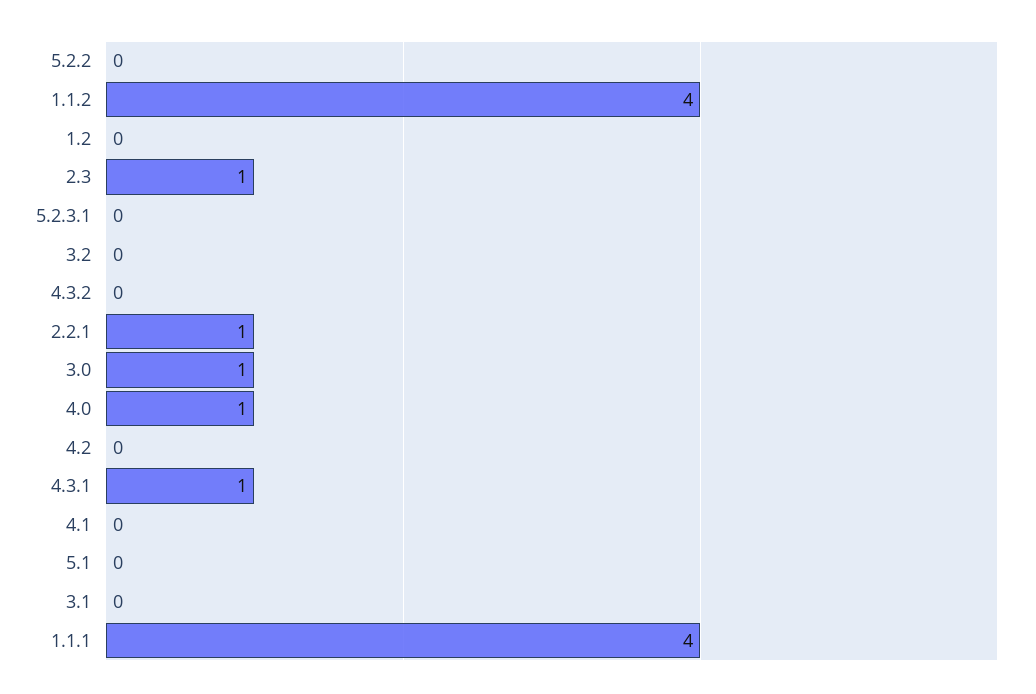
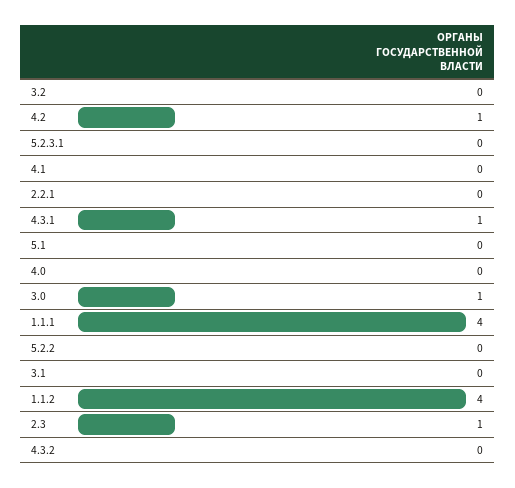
  {
    "5.2.2": 0,
    "1.1.2": 4,
-   "1.2": 0,
    "2.3": 1,
    "5.2.3.1": 0,
    "3.2": 0,
    "4.3.2": 0,
-   "2.2.1": 1,
+   "2.2.1": 0,
    "3.0": 1,
-   "4.0": 1,
+   "4.0": 0,
-   "4.2": 0,
+   "4.2": 1,
    "4.3.1": 1,
    "4.1": 0,
    "5.1": 0,
    "3.1": 0,
    "1.1.1": 4
  }

